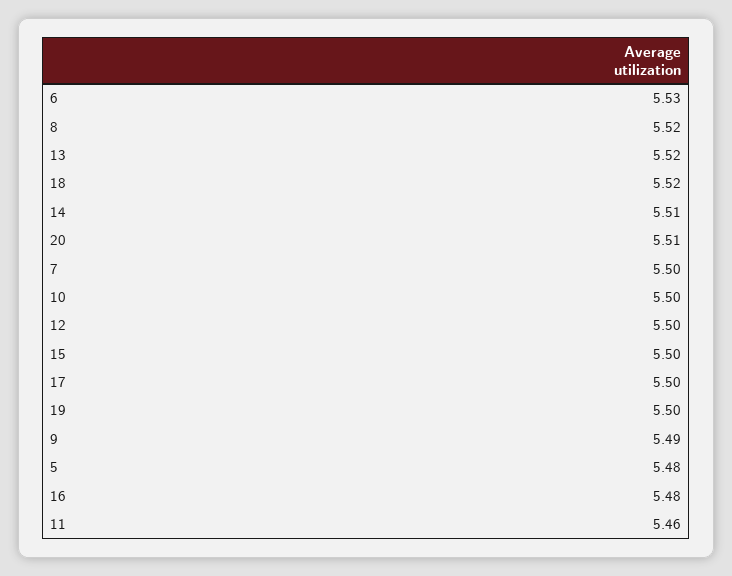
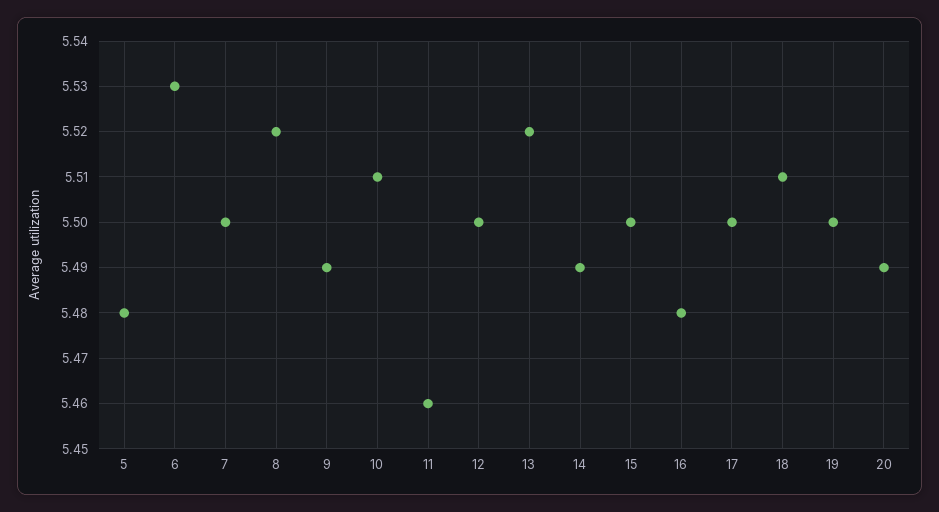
  {
    "6": 5.53,
    "8": 5.52,
    "13": 5.52,
-   "18": 5.52,
+   "18": 5.51,
-   "14": 5.51,
+   "14": 5.49,
-   "20": 5.51,
+   "20": 5.49,
    "7": 5.5,
-   "10": 5.5,
+   "10": 5.51,
    "12": 5.5,
    "15": 5.5,
    "17": 5.5,
    "19": 5.5,
    "9": 5.49,
    "5": 5.48,
    "16": 5.48,
    "11": 5.46
  }

